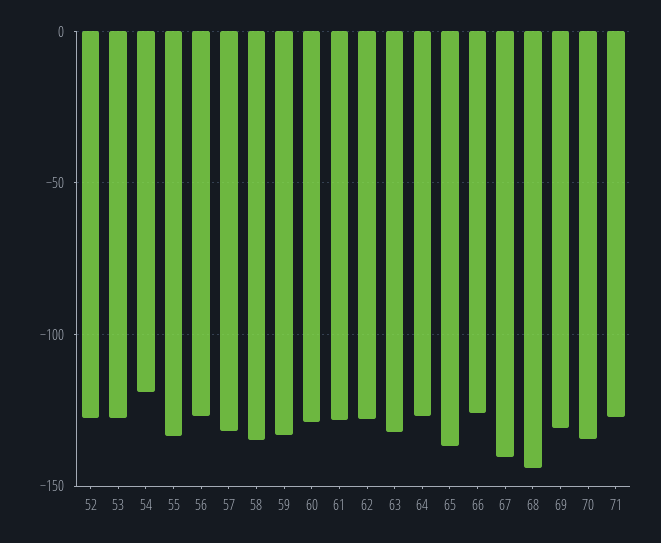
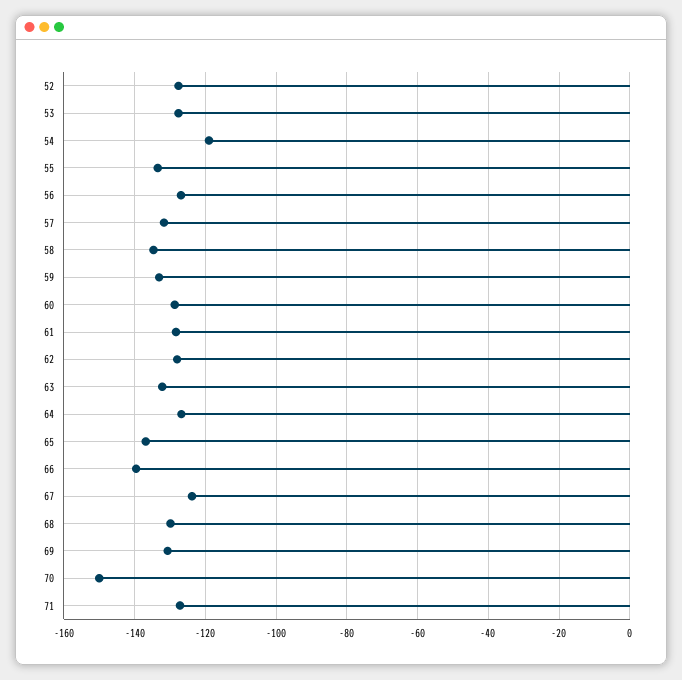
  {
    "52": -128,
    "53": -128,
    "54": -120,
    "55": -134,
    "56": -126,
    "57": -132,
    "58": -134,
    "59": -134,
    "60": -128,
    "61": -128,
    "62": -128,
    "63": -132,
    "64": -126,
    "65": -136,
-   "66": -125,
+   "66": -140,
-   "67": -140,
+   "67": -124,
-   "68": -145,
+   "68": -130,
    "69": -130,
-   "70": -135,
+   "70": -150,
    "71": -128
  }

